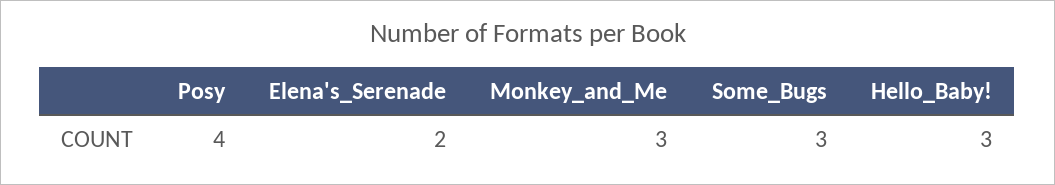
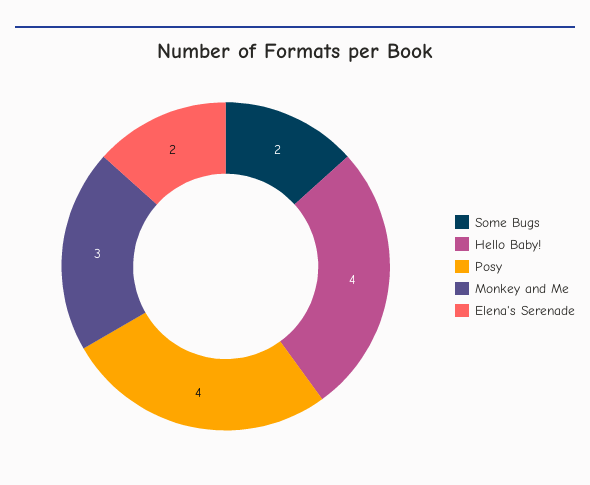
  {
    "Posy": 4,
    "Elena's_Serenade": 2,
    "Monkey_and_Me": 3,
-   "Some_Bugs": 3,
+   "Some_Bugs": 2,
-   "Hello_Baby!": 3
+   "Hello_Baby!": 4
  }

